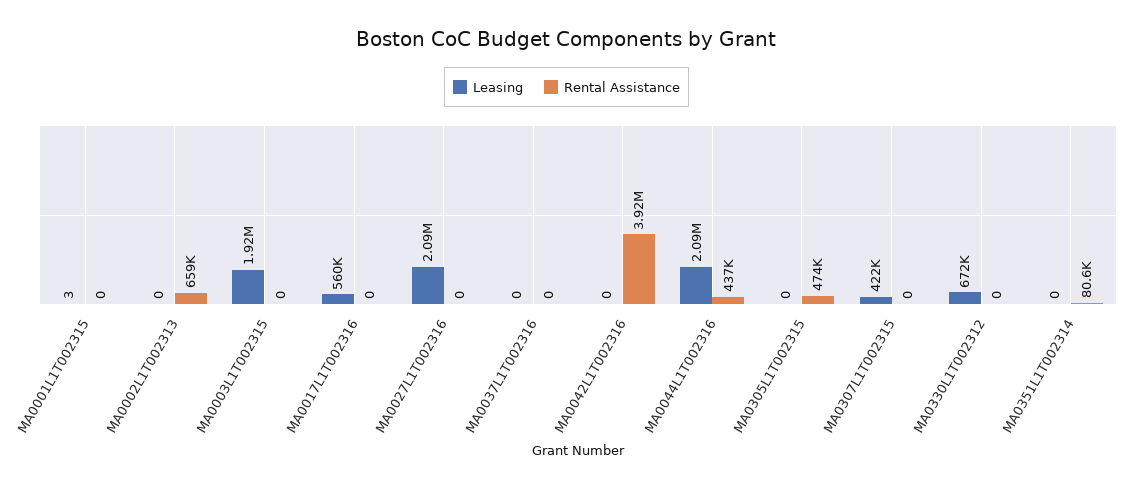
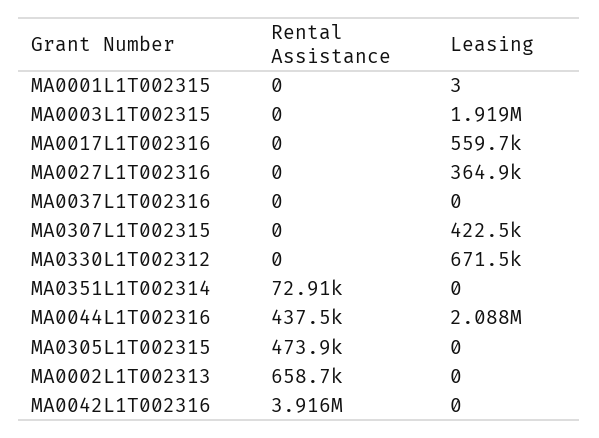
  {
    "Leasing": {
      "MA0001L1T002315": 3,
      "MA0002L1T002313": 0,
      "MA0003L1T002315": 1919000,
      "MA0017L1T002316": 559700,
-     "MA0027L1T002316": 2090000,
+     "MA0027L1T002316": 364900,
      "MA0037L1T002316": 0,
      "MA0042L1T002316": 0,
      "MA0044L1T002316": 2088000,
      "MA0305L1T002315": 0,
      "MA0307L1T002315": 422500,
      "MA0330L1T002312": 671500,
      "MA0351L1T002314": 0
    },
    "Rental Assistance": {
      "MA0001L1T002315": 0,
      "MA0002L1T002313": 658700,
      "MA0003L1T002315": 0,
      "MA0017L1T002316": 0,
      "MA0027L1T002316": 0,
      "MA0037L1T002316": 0,
      "MA0042L1T002316": 3916000,
      "MA0044L1T002316": 437500,
      "MA0305L1T002315": 473900,
      "MA0307L1T002315": 0,
      "MA0330L1T002312": 0,
-     "MA0351L1T002314": 80600
+     "MA0351L1T002314": 72910
    }
  }

